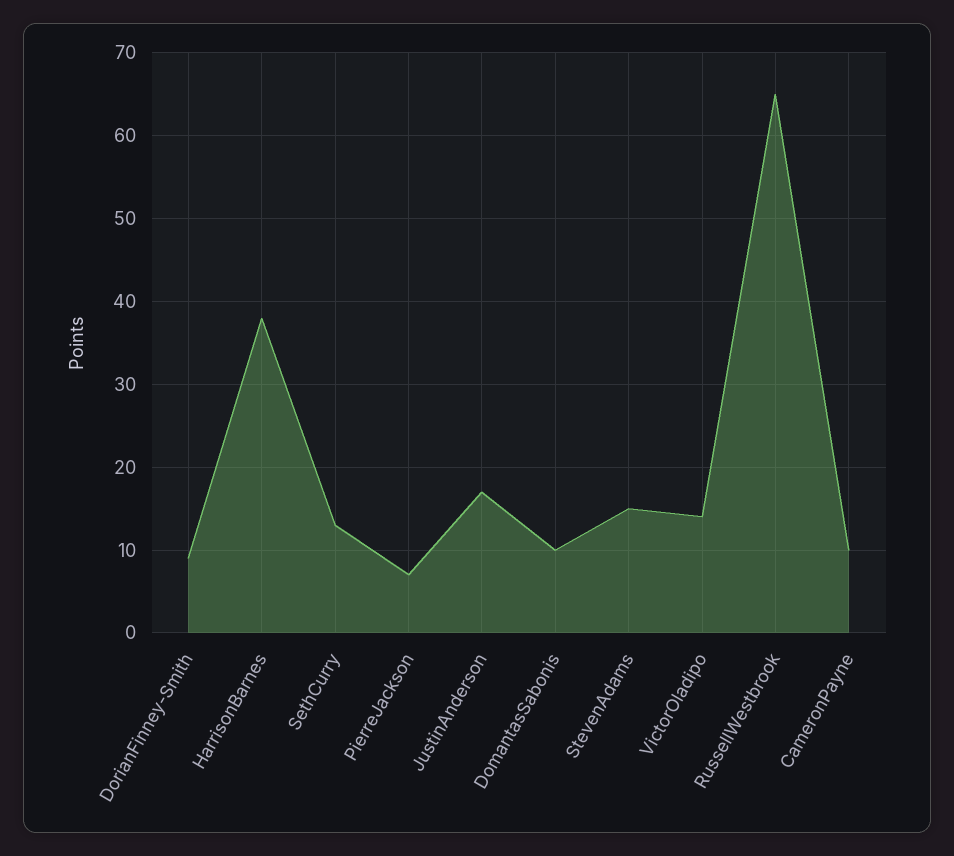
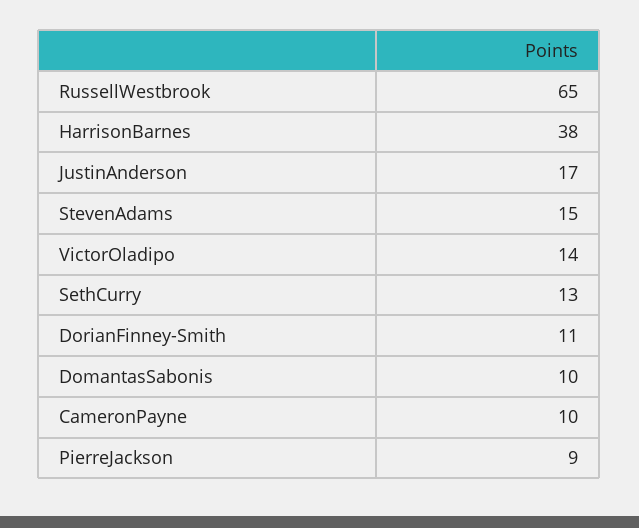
  {
-   "DorianFinney-Smith": 9,
+   "DorianFinney-Smith": 11,
    "HarrisonBarnes": 38,
    "SethCurry": 13,
-   "PierreJackson": 7,
+   "PierreJackson": 9,
    "JustinAnderson": 17,
    "DomantasSabonis": 10,
    "StevenAdams": 15,
    "VictorOladipo": 14,
    "RussellWestbrook": 65,
    "CameronPayne": 10
  }

